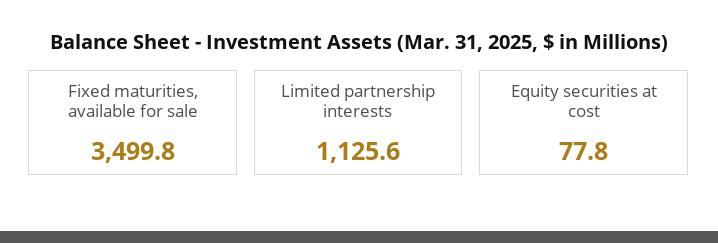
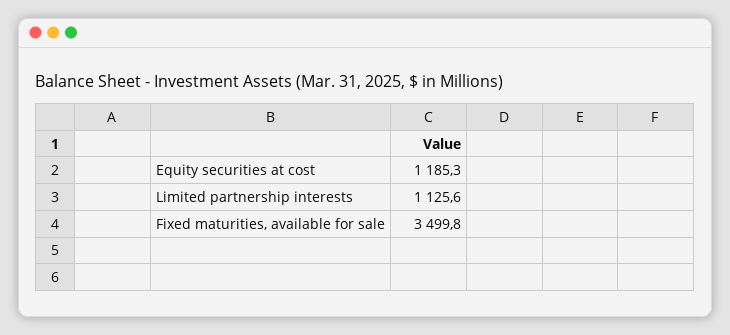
  {
    "Fixed maturities, available for sale": 3499.8,
    "Limited partnership interests": 1125.6,
-   "Equity securities at cost": 77.8
+   "Equity securities at cost": 1185.3
  }

